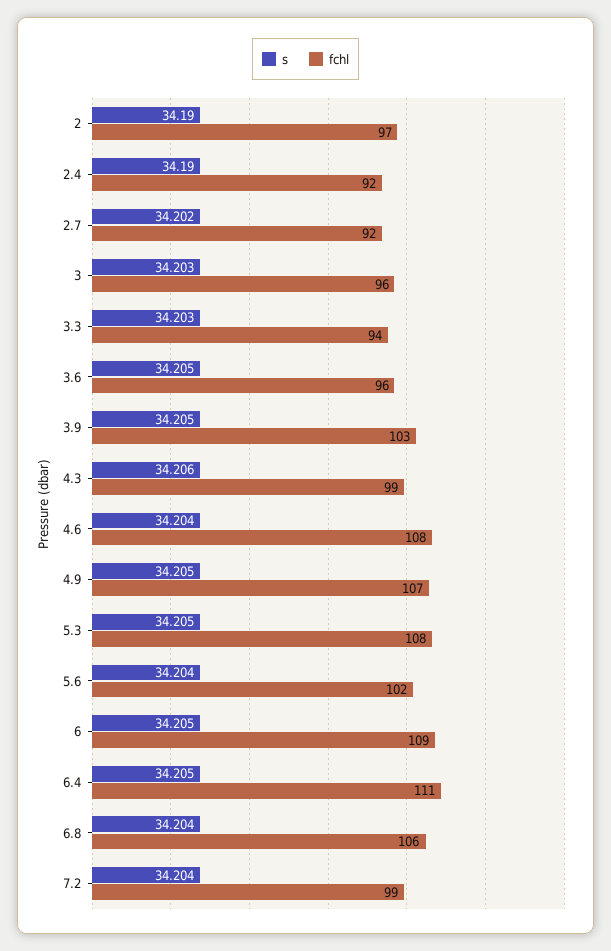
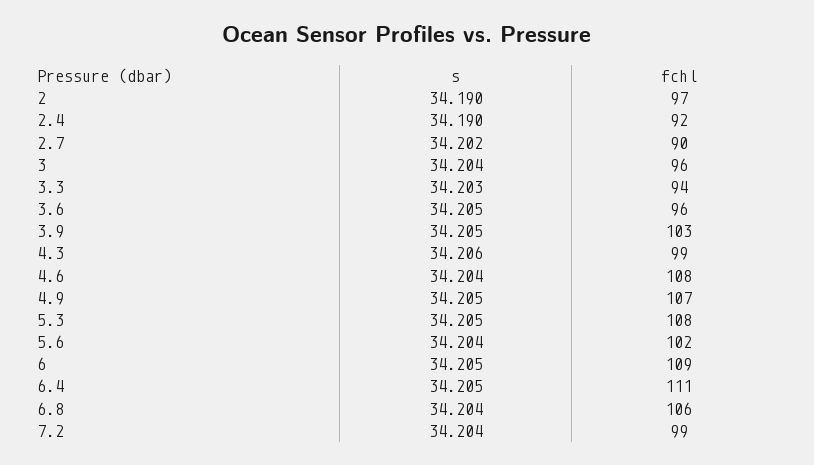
  {
    "s": {
      "2": 34.19,
      "2.4": 34.19,
      "2.7": 34.202,
-     "3": 34.203,
+     "3": 34.204,
      "3.3": 34.203,
      "3.6": 34.205,
      "3.9": 34.205,
      "4.3": 34.206,
      "4.6": 34.204,
      "4.9": 34.205,
      "5.3": 34.205,
      "5.6": 34.204,
      "6": 34.205,
      "6.4": 34.205,
      "6.8": 34.204,
      "7.2": 34.204
    },
    "fchl": {
      "2": 97,
      "2.4": 92,
-     "2.7": 92,
+     "2.7": 90,
      "3": 96,
      "3.3": 94,
      "3.6": 96,
      "3.9": 103,
      "4.3": 99,
      "4.6": 108,
      "4.9": 107,
      "5.3": 108,
      "5.6": 102,
      "6": 109,
      "6.4": 111,
      "6.8": 106,
      "7.2": 99
    }
  }

